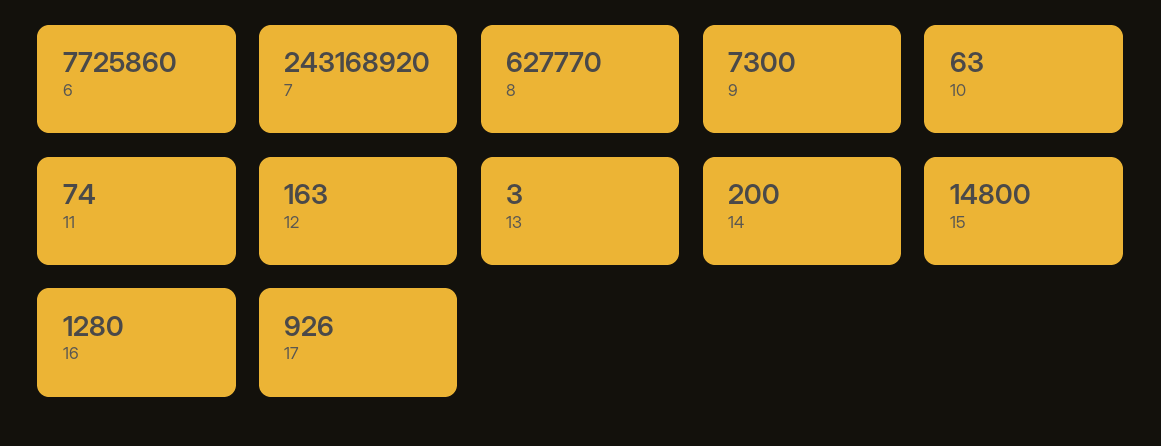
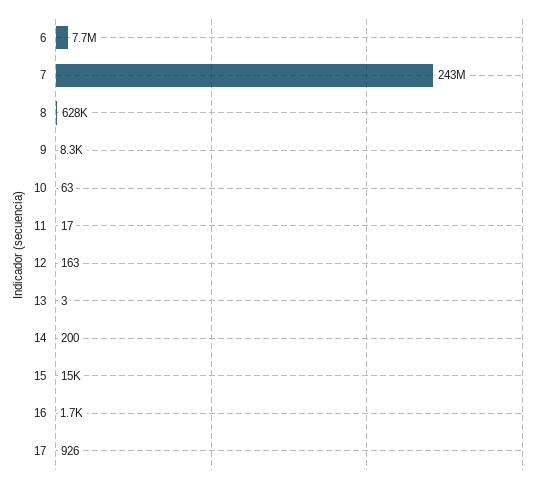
  {
    "6": 7725860,
    "7": 243168920,
    "8": 627770,
-   "9": 7300,
+   "9": 8300,
    "10": 63,
-   "11": 74,
+   "11": 17,
    "12": 163,
    "13": 3,
    "14": 200,
    "15": 14800,
-   "16": 1280,
+   "16": 1700,
    "17": 926
  }

